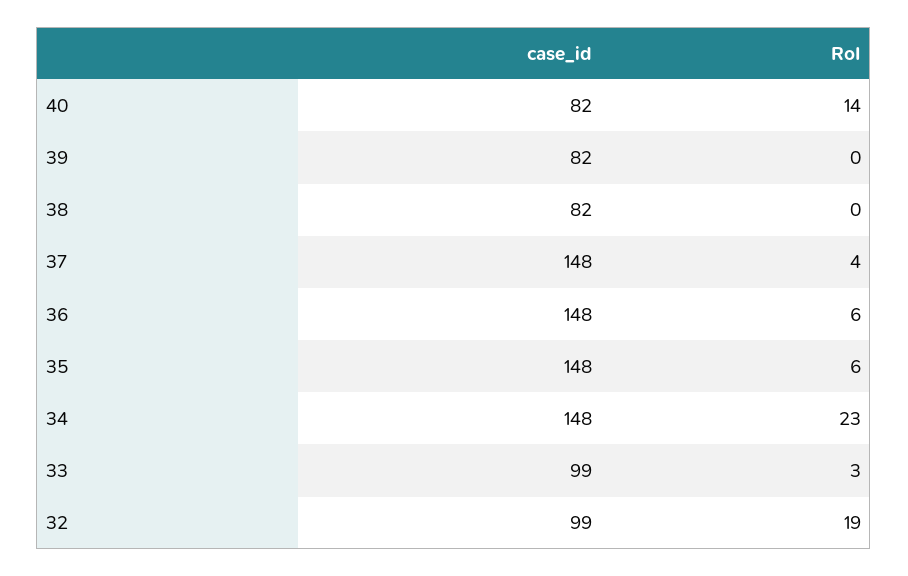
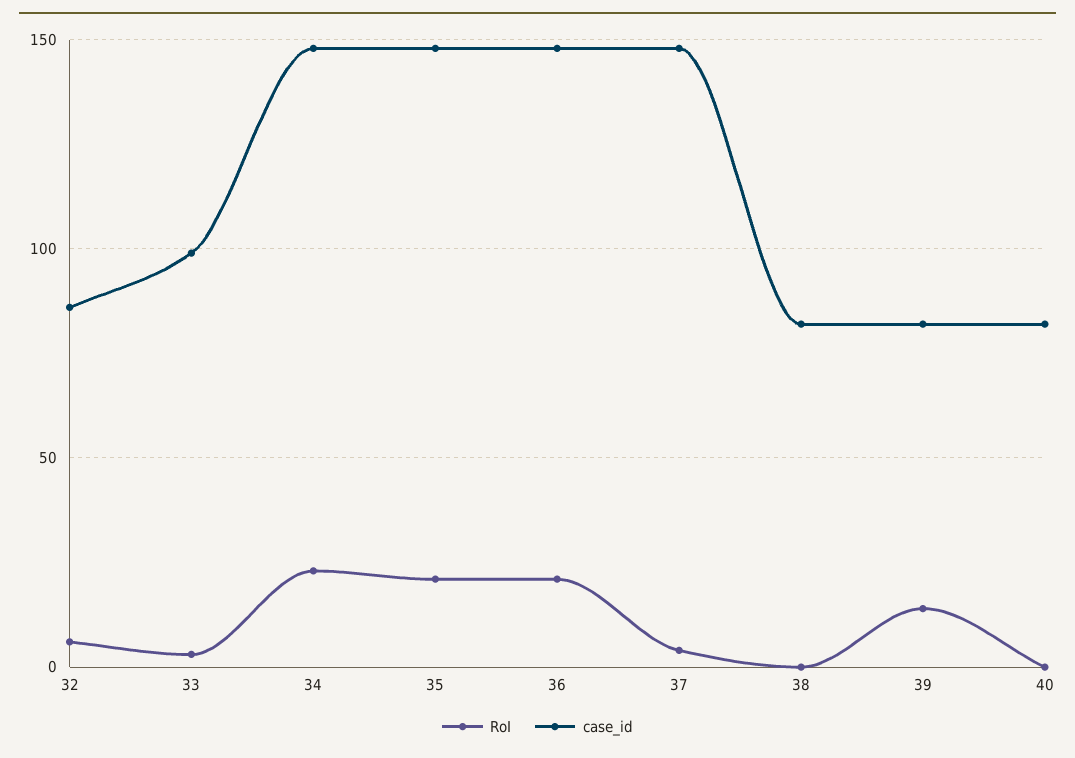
  {
    "case_id": {
      "40": 82,
      "39": 82,
      "38": 82,
      "37": 148,
      "36": 148,
      "35": 148,
      "34": 148,
      "33": 99,
-     "32": 99
+     "32": 85
    },
    "RoI": {
-     "40": 14,
+     "40": 0,
-     "39": 0,
+     "39": 15,
      "38": 0,
      "37": 4,
-     "36": 6,
+     "36": 20,
-     "35": 6,
+     "35": 20,
      "34": 23,
      "33": 3,
-     "32": 19
+     "32": 5
    }
  }

